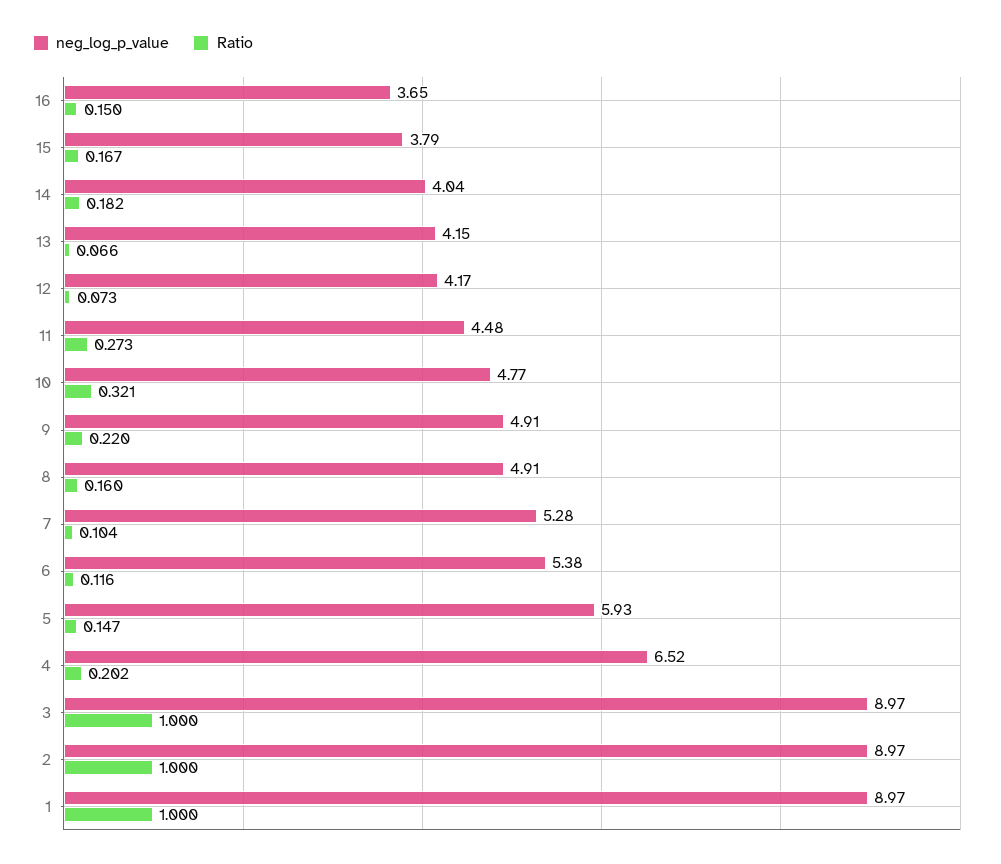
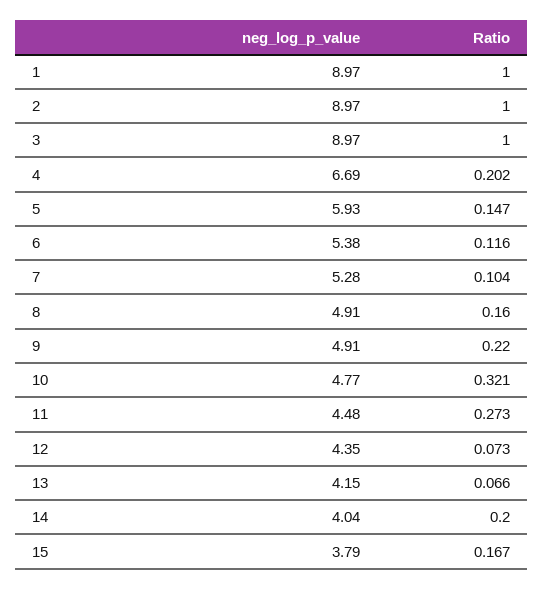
  {
    "neg_log_p_value": {
-     "16": 3.65,
      "15": 3.79,
      "14": 4.04,
      "13": 4.15,
-     "12": 4.17,
+     "12": 4.35,
      "11": 4.48,
      "10": 4.77,
      "9": 4.91,
      "8": 4.91,
      "7": 5.28,
      "6": 5.38,
      "5": 5.93,
-     "4": 6.52,
+     "4": 6.69,
      "3": 8.97,
      "2": 8.97,
      "1": 8.97
    },
    "Ratio": {
-     "16": 0.15,
      "15": 0.167,
-     "14": 0.182,
+     "14": 0.2,
      "13": 0.066,
      "12": 0.073,
      "11": 0.273,
      "10": 0.321,
      "9": 0.22,
      "8": 0.16,
      "7": 0.104,
      "6": 0.116,
      "5": 0.147,
      "4": 0.202,
      "3": 1,
      "2": 1,
      "1": 1
    }
  }

